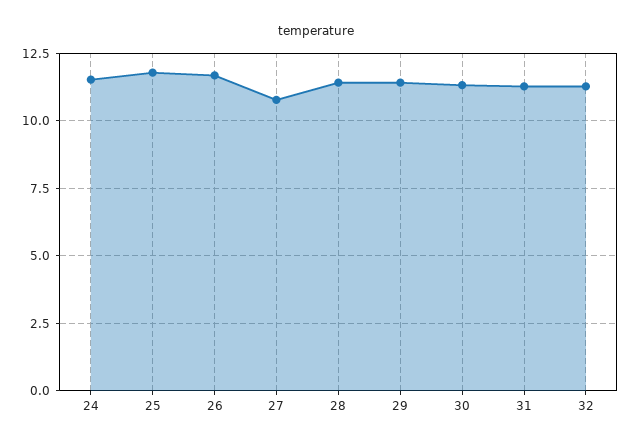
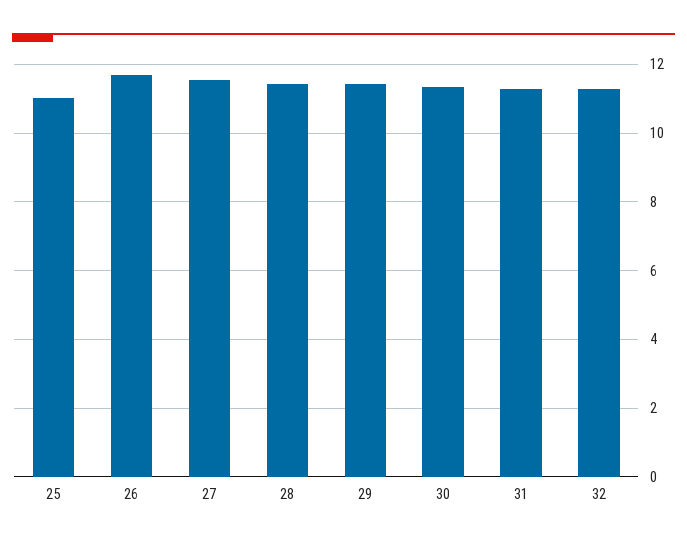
  {
-   "24": 11.5,
-   "25": 11.75,
+   "25": 11,
    "26": 11.6,
-   "27": 10.75,
+   "27": 11.6,
    "28": 11.4,
    "29": 11.4,
    "30": 11.4,
    "31": 11.2,
    "32": 11.2
  }

